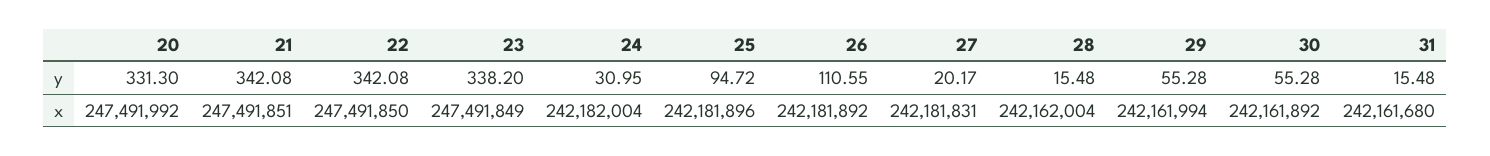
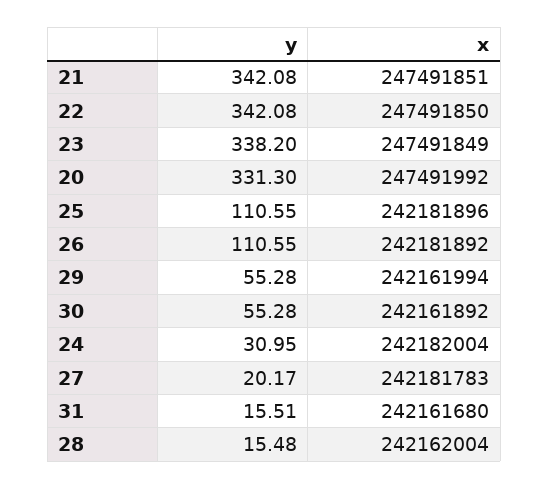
  {
    "20": {
      "y": 331.3,
      "x": 247491992
    },
    "21": {
      "y": 342.08,
      "x": 247491851
    },
    "22": {
      "y": 342.08,
      "x": 247491850
    },
    "23": {
      "y": 338.2,
      "x": 247491849
    },
    "24": {
      "y": 30.95,
      "x": 242182004
    },
    "25": {
-     "y": 94.72,
+     "y": 110.55,
      "x": 242181896
    },
    "26": {
      "y": 110.55,
      "x": 242181892
    },
    "27": {
      "y": 20.17,
-     "x": 242181831
+     "x": 242181783
    },
    "28": {
      "y": 15.48,
      "x": 242162004
    },
    "29": {
      "y": 55.28,
      "x": 242161994
    },
    "30": {
      "y": 55.28,
      "x": 242161892
    },
    "31": {
-     "y": 15.48,
+     "y": 15.51,
      "x": 242161680
    }
  }

